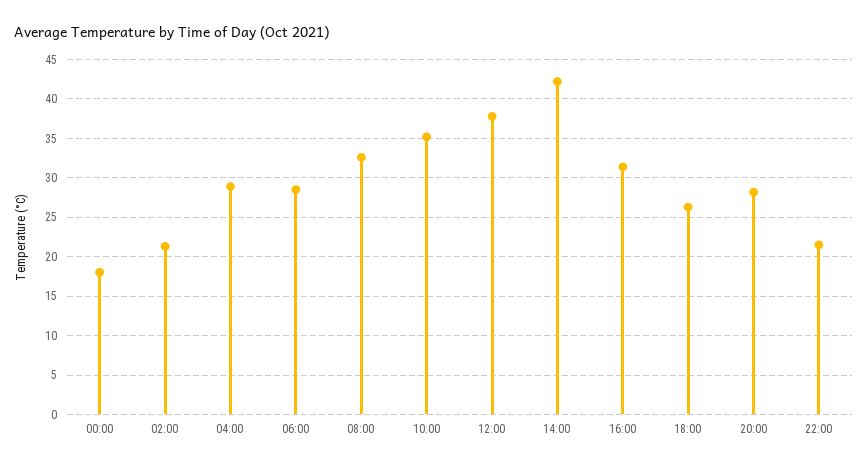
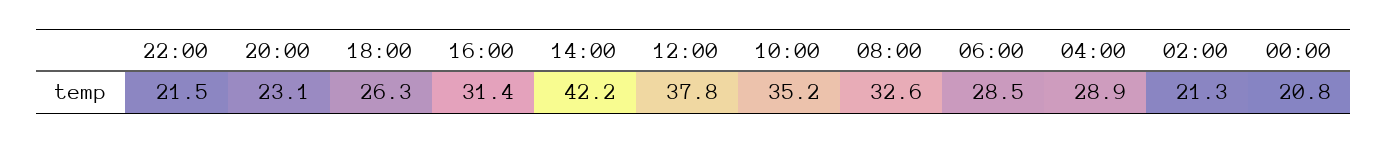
  {
-   "00:00": 18,
+   "00:00": 20.8,
    "02:00": 21.3,
    "04:00": 28.9,
    "06:00": 28.5,
    "08:00": 32.6,
    "10:00": 35.2,
    "12:00": 37.8,
    "14:00": 42.2,
    "16:00": 31.4,
    "18:00": 26.3,
-   "20:00": 28,
+   "20:00": 23.1,
    "22:00": 21.5
  }

